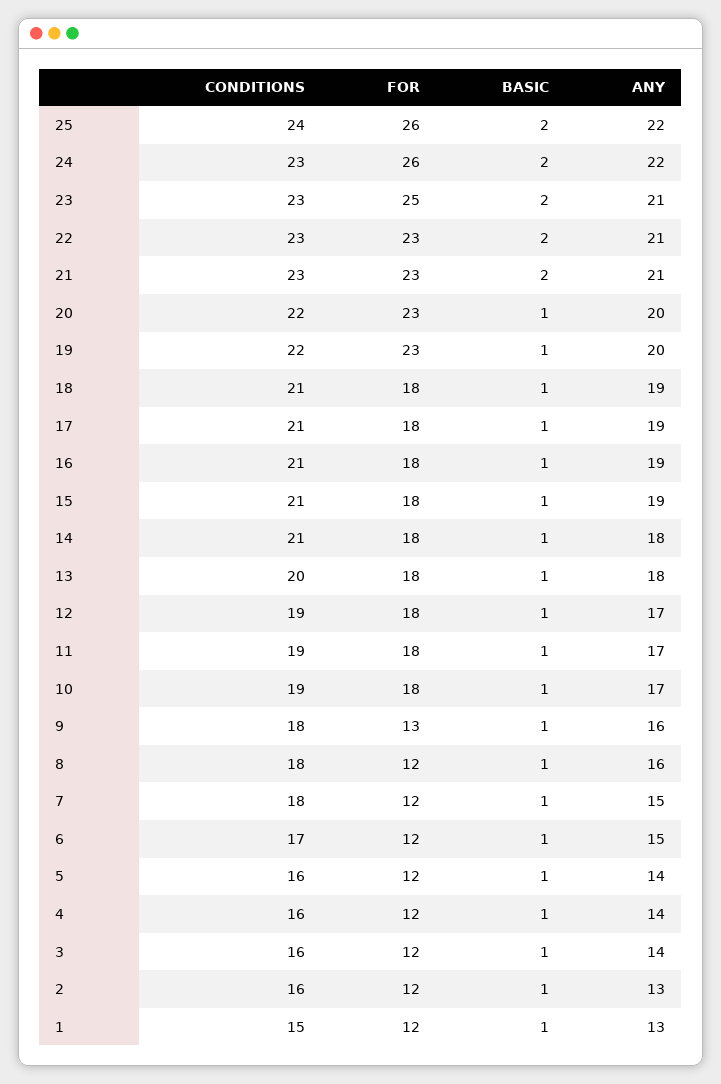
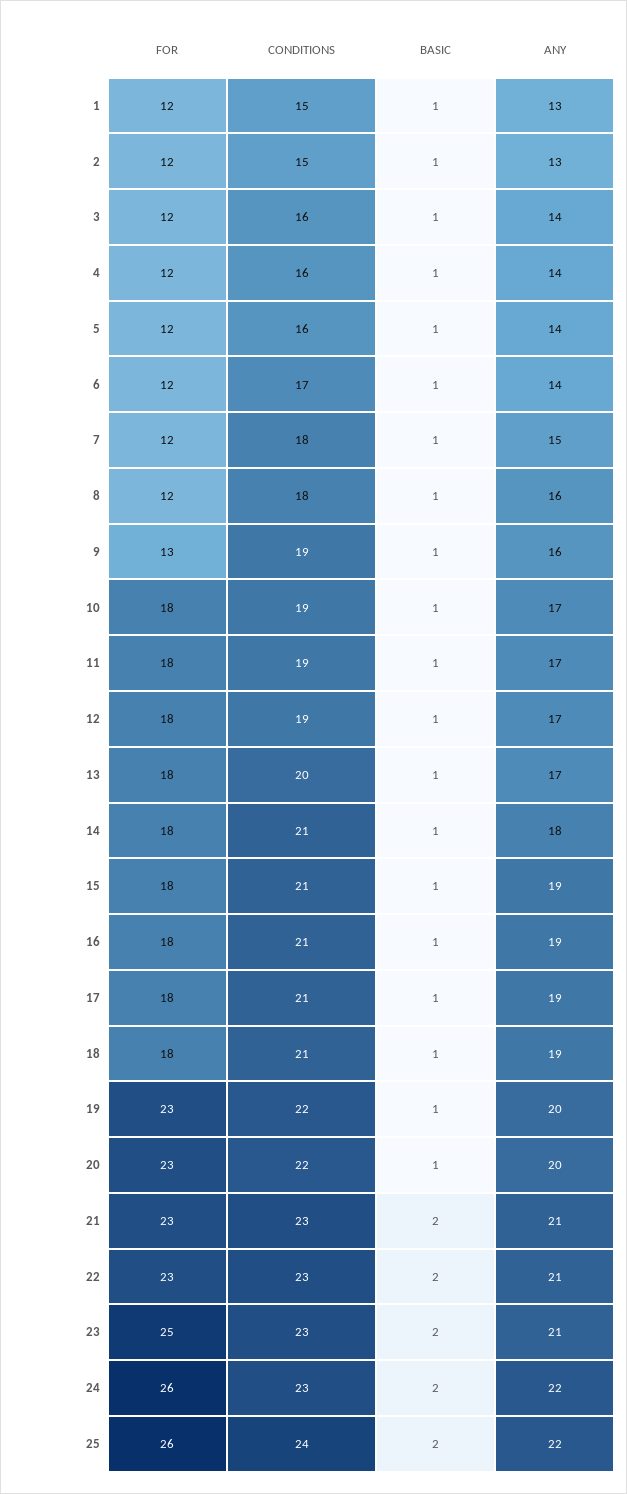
  {
    "CONDITIONS": {
      "25": 24,
      "24": 23,
      "23": 23,
      "22": 23,
      "21": 23,
      "20": 22,
      "19": 22,
      "18": 21,
      "17": 21,
      "16": 21,
      "15": 21,
      "14": 21,
      "13": 20,
      "12": 19,
      "11": 19,
      "10": 19,
-     "9": 18,
+     "9": 19,
      "8": 18,
      "7": 18,
      "6": 17,
      "5": 16,
      "4": 16,
      "3": 16,
-     "2": 16,
+     "2": 15,
      "1": 15
    },
    "FOR": {
      "25": 26,
      "24": 26,
      "23": 25,
      "22": 23,
      "21": 23,
      "20": 23,
      "19": 23,
      "18": 18,
      "17": 18,
      "16": 18,
      "15": 18,
      "14": 18,
      "13": 18,
      "12": 18,
      "11": 18,
      "10": 18,
      "9": 13,
      "8": 12,
      "7": 12,
      "6": 12,
      "5": 12,
      "4": 12,
      "3": 12,
      "2": 12,
      "1": 12
    },
    "BASIC": {
      "25": 2,
      "24": 2,
      "23": 2,
      "22": 2,
      "21": 2,
      "20": 1,
      "19": 1,
      "18": 1,
      "17": 1,
      "16": 1,
      "15": 1,
      "14": 1,
      "13": 1,
      "12": 1,
      "11": 1,
      "10": 1,
      "9": 1,
      "8": 1,
      "7": 1,
      "6": 1,
      "5": 1,
      "4": 1,
      "3": 1,
      "2": 1,
      "1": 1
    },
    "ANY": {
      "25": 22,
      "24": 22,
      "23": 21,
      "22": 21,
      "21": 21,
      "20": 20,
      "19": 20,
      "18": 19,
      "17": 19,
      "16": 19,
      "15": 19,
      "14": 18,
-     "13": 18,
+     "13": 17,
      "12": 17,
      "11": 17,
      "10": 17,
      "9": 16,
      "8": 16,
      "7": 15,
-     "6": 15,
+     "6": 14,
      "5": 14,
      "4": 14,
      "3": 14,
      "2": 13,
      "1": 13
    }
  }

